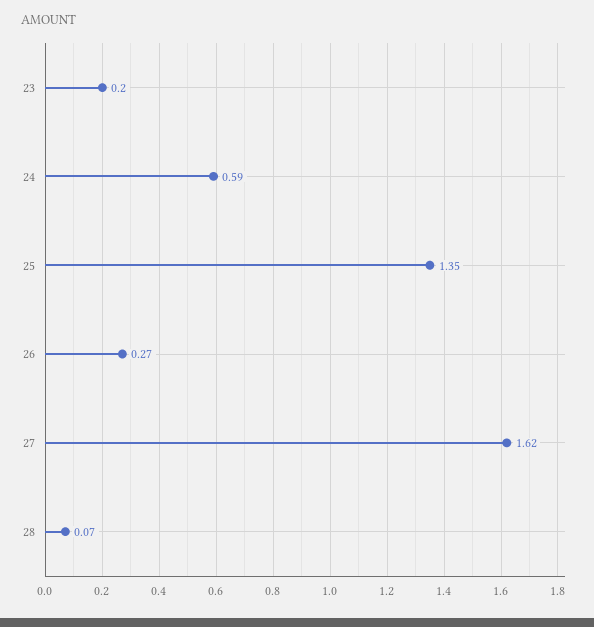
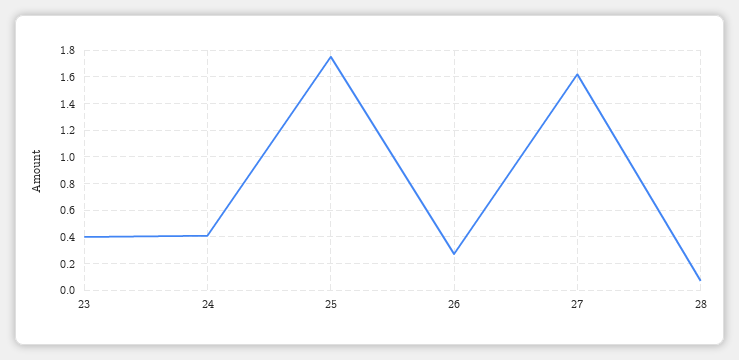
  {
-   "23": 0.2,
+   "23": 0.4,
-   "24": 0.59,
+   "24": 0.4,
-   "25": 1.35,
+   "25": 1.75,
    "26": 0.27,
    "27": 1.62,
    "28": 0.07
  }

